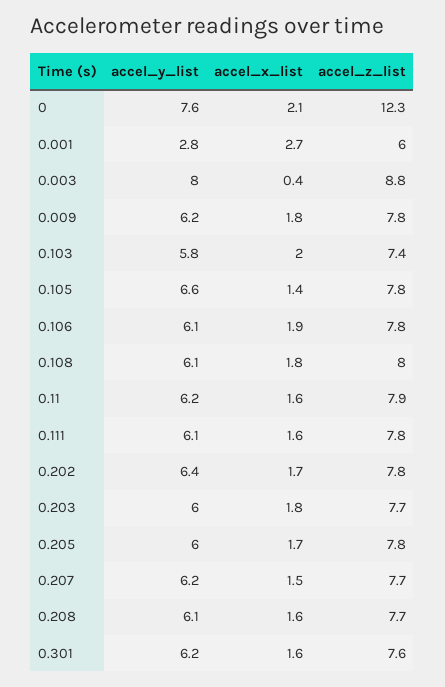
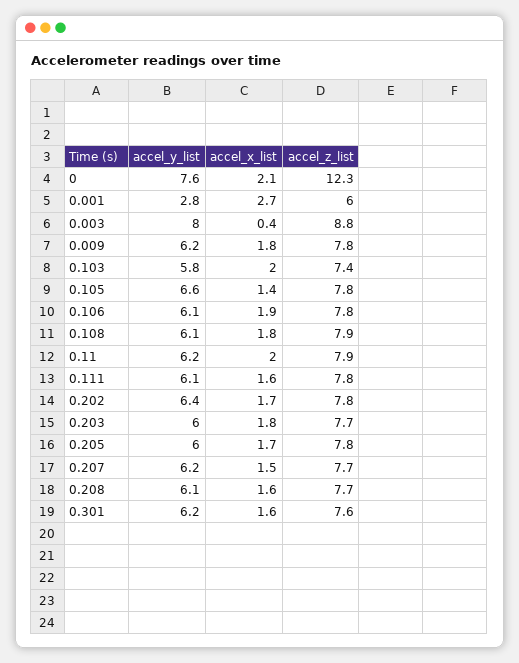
  {
    "accel_y_list": {
      "0": 7.6,
      "0.001": 2.8,
      "0.003": 8,
      "0.009": 6.2,
      "0.103": 5.8,
      "0.105": 6.6,
      "0.106": 6.1,
      "0.108": 6.1,
      "0.11": 6.2,
      "0.111": 6.1,
      "0.202": 6.4,
      "0.203": 6,
      "0.205": 6,
      "0.207": 6.2,
      "0.208": 6.1,
      "0.301": 6.2
    },
    "accel_x_list": {
      "0": 2.1,
      "0.001": 2.7,
      "0.003": 0.4,
      "0.009": 1.8,
      "0.103": 2,
      "0.105": 1.4,
      "0.106": 1.9,
      "0.108": 1.8,
-     "0.11": 1.6,
+     "0.11": 2,
      "0.111": 1.6,
      "0.202": 1.7,
      "0.203": 1.8,
      "0.205": 1.7,
      "0.207": 1.5,
      "0.208": 1.6,
      "0.301": 1.6
    },
    "accel_z_list": {
      "0": 12.3,
      "0.001": 6,
      "0.003": 8.8,
      "0.009": 7.8,
      "0.103": 7.4,
      "0.105": 7.8,
      "0.106": 7.8,
-     "0.108": 8,
+     "0.108": 7.9,
      "0.11": 7.9,
      "0.111": 7.8,
      "0.202": 7.8,
      "0.203": 7.7,
      "0.205": 7.8,
      "0.207": 7.7,
      "0.208": 7.7,
      "0.301": 7.6
    }
  }

